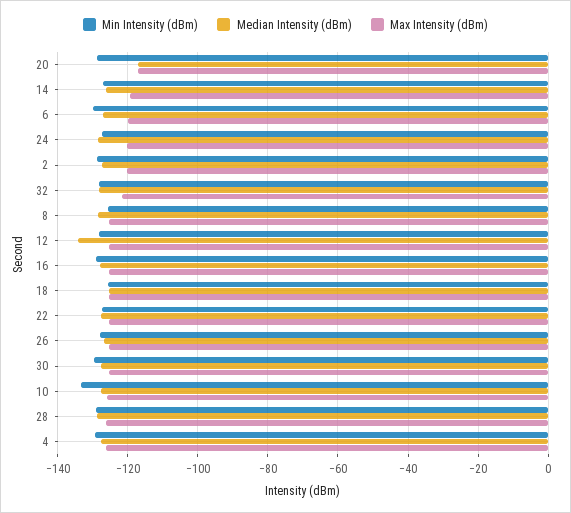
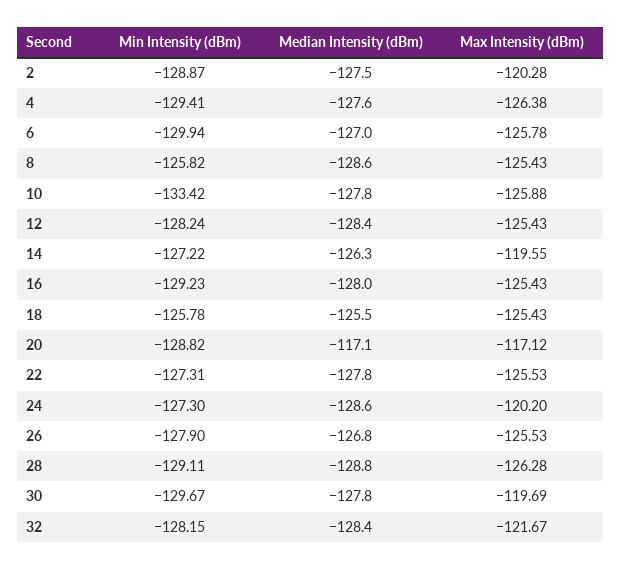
  {
    "Min Intensity (dBm)": {
      "20": -128.82,
      "14": -127.22,
      "6": -129.94,
      "24": -127.3,
      "2": -128.87,
      "32": -128.15,
      "8": -125.82,
      "12": -128.24,
      "16": -129.23,
      "18": -125.78,
      "22": -127.31,
      "26": -127.9,
      "30": -129.67,
      "10": -133.42,
      "28": -129.11,
      "4": -129.41
    },
    "Median Intensity (dBm)": {
      "20": -117.1,
      "14": -126.3,
      "6": -127,
      "24": -128.6,
      "2": -127.5,
      "32": -128.4,
      "8": -128.6,
-     "12": -134,
+     "12": -128.4,
      "16": -128,
      "18": -125.5,
      "22": -127.8,
      "26": -126.8,
      "30": -127.8,
      "10": -127.8,
      "28": -128.8,
      "4": -127.6
    },
    "Max Intensity (dBm)": {
      "20": -117.12,
      "14": -119.55,
-     "6": -120,
+     "6": -125.78,
      "24": -120.2,
      "2": -120.28,
      "32": -121.67,
      "8": -125.43,
      "12": -125.43,
      "16": -125.43,
      "18": -125.43,
      "22": -125.53,
      "26": -125.53,
-     "30": -126,
+     "30": -119.69,
      "10": -125.88,
      "28": -126.28,
      "4": -126.38
    }
  }

